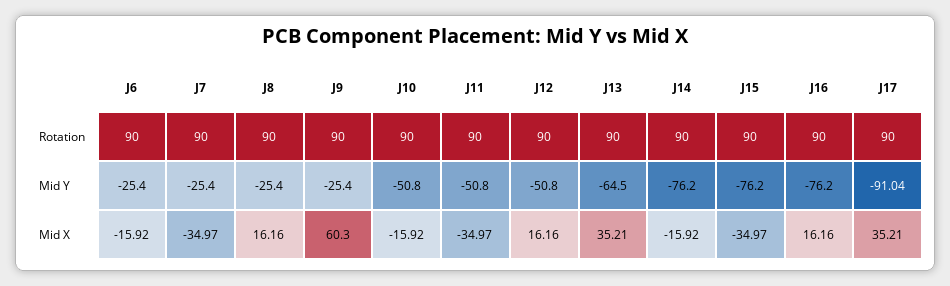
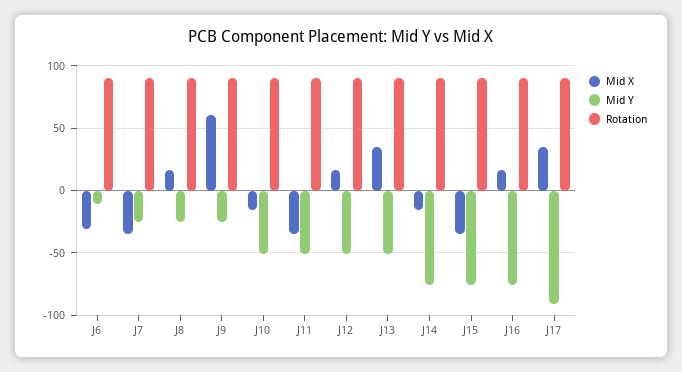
  {
    "Rotation": {
      "J6": 90,
      "J7": 90,
      "J8": 90,
      "J9": 90,
      "J10": 90,
      "J11": 90,
      "J12": 90,
      "J13": 90,
      "J14": 90,
      "J15": 90,
      "J16": 90,
      "J17": 90
    },
    "Mid Y": {
-     "J6": -25.4,
+     "J6": -10,
      "J7": -25.4,
      "J8": -25.4,
      "J9": -25.4,
      "J10": -50.8,
      "J11": -50.8,
      "J12": -50.8,
-     "J13": -64.5,
+     "J13": -50,
      "J14": -76.2,
      "J15": -76.2,
      "J16": -76.2,
      "J17": -91.04
    },
    "Mid X": {
-     "J6": -15.92,
+     "J6": -30,
      "J7": -34.97,
      "J8": 16.16,
      "J9": 60.3,
      "J10": -15.92,
      "J11": -34.97,
      "J12": 16.16,
      "J13": 35.21,
      "J14": -15.92,
      "J15": -34.97,
      "J16": 16.16,
      "J17": 35.21
    }
  }

